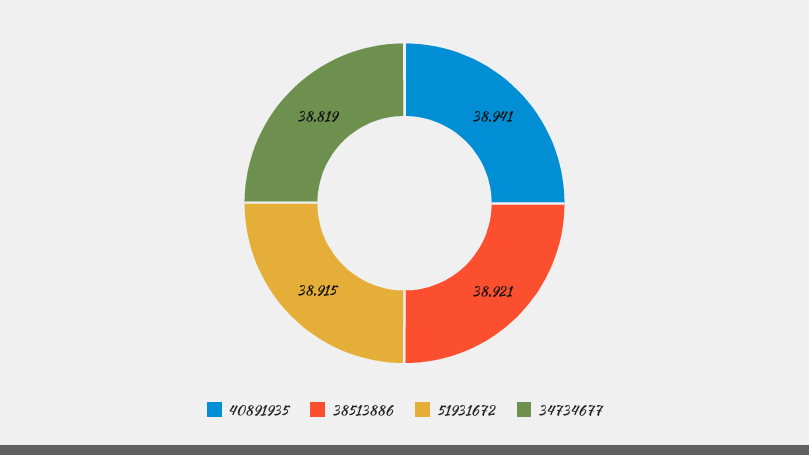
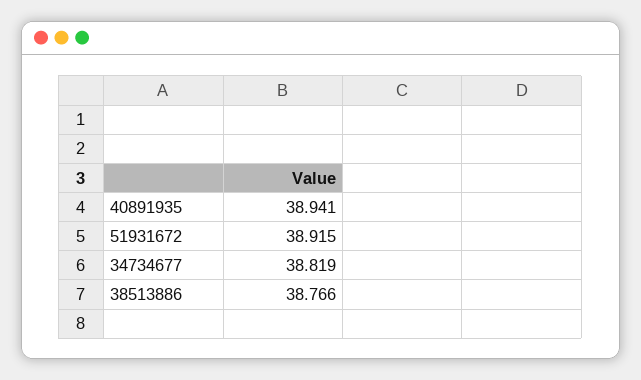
  {
    "40891935": 38.941,
-   "38513886": 38.921,
+   "38513886": 38.766,
    "51931672": 38.915,
    "34734677": 38.819
  }

